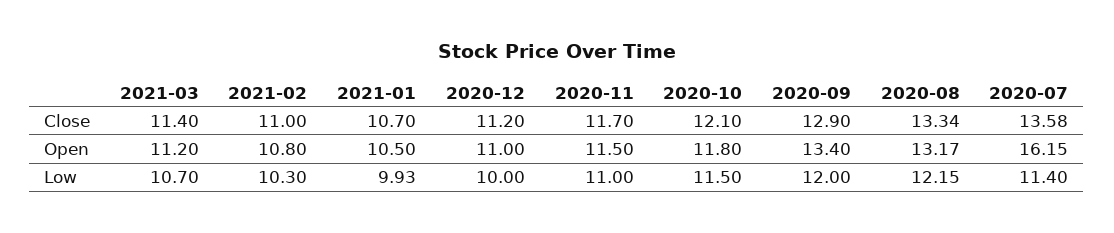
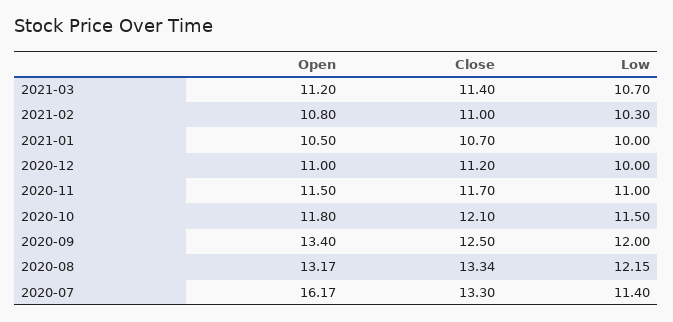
  {
    "2021-03": {
      "Close": 11.4,
      "Open": 11.2,
      "Low": 10.7
    },
    "2021-02": {
      "Close": 11,
      "Open": 10.8,
      "Low": 10.3
    },
    "2021-01": {
      "Close": 10.7,
      "Open": 10.5,
-     "Low": 9.93
+     "Low": 10
    },
    "2020-12": {
      "Close": 11.2,
      "Open": 11,
      "Low": 10
    },
    "2020-11": {
      "Close": 11.7,
      "Open": 11.5,
      "Low": 11
    },
    "2020-10": {
      "Close": 12.1,
      "Open": 11.8,
      "Low": 11.5
    },
    "2020-09": {
-     "Close": 12.9,
+     "Close": 12.5,
      "Open": 13.4,
      "Low": 12
    },
    "2020-08": {
      "Close": 13.34,
      "Open": 13.17,
      "Low": 12.15
    },
    "2020-07": {
-     "Close": 13.58,
+     "Close": 13.3,
-     "Open": 16.15,
+     "Open": 16.17,
      "Low": 11.4
    }
  }

